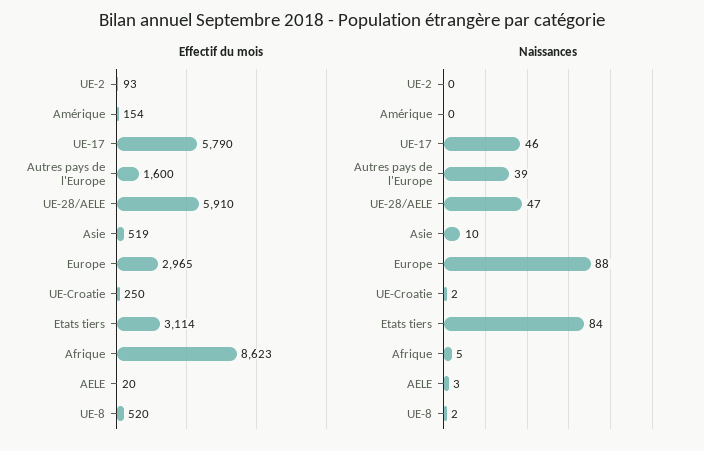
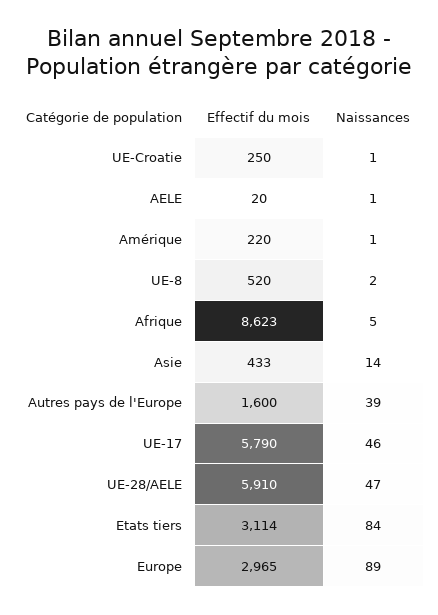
  {
    "Effectif du mois": {
-     "UE-2": 93,
-     "Amérique": 154,
+     "Amérique": 220,
      "UE-17": 5790,
      "Autres pays de l'Europe": 1600,
      "UE-28/AELE": 5910,
-     "Asie": 519,
+     "Asie": 433,
      "Europe": 2965,
      "UE-Croatie": 250,
      "Etats tiers": 3114,
      "Afrique": 8623,
      "AELE": 20,
      "UE-8": 520
    },
    "Naissances": {
-     "UE-2": 0,
-     "Amérique": 0,
+     "Amérique": 1,
      "UE-17": 46,
      "Autres pays de l'Europe": 39,
      "UE-28/AELE": 47,
-     "Asie": 10,
+     "Asie": 14,
-     "Europe": 88,
+     "Europe": 89,
-     "UE-Croatie": 2,
+     "UE-Croatie": 1,
      "Etats tiers": 84,
      "Afrique": 5,
-     "AELE": 3,
+     "AELE": 1,
      "UE-8": 2
    }
  }

